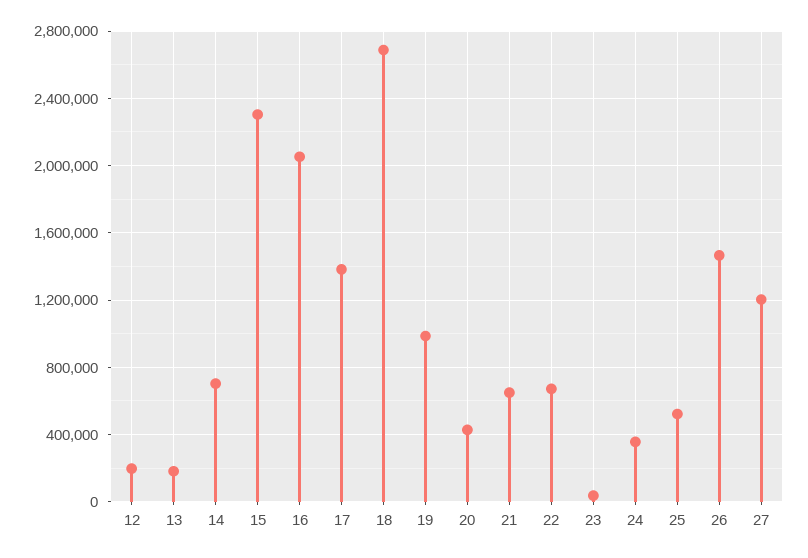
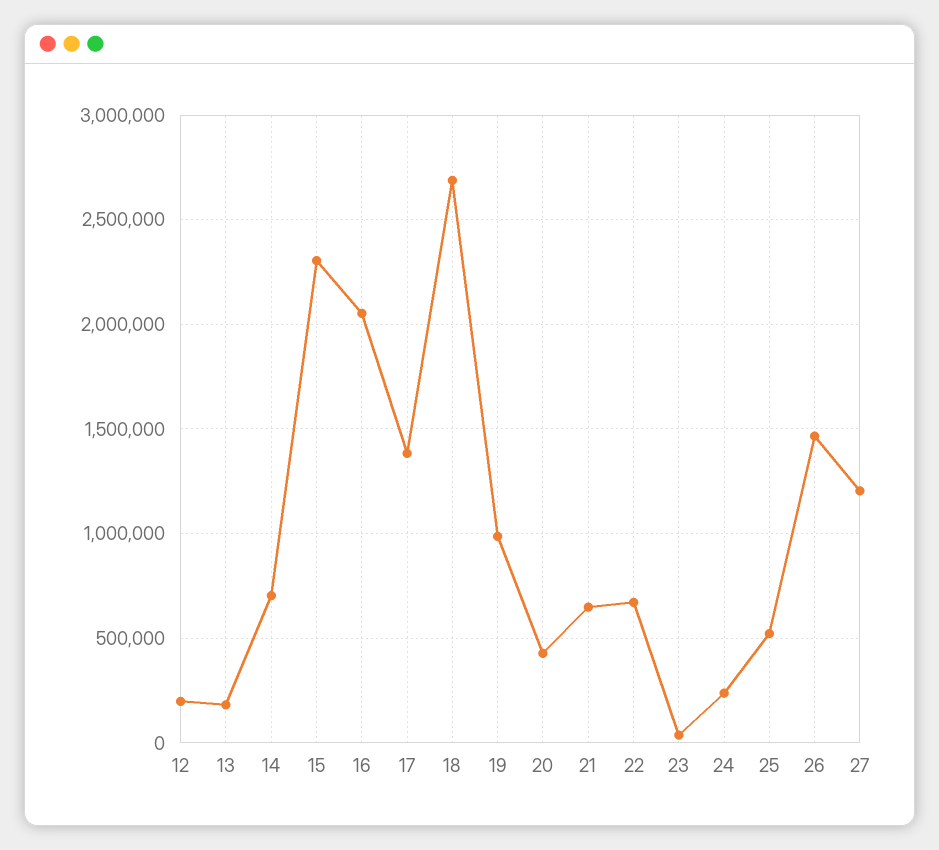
  {
    "12": 200000,
    "13": 200000,
    "14": 700000,
    "15": 2300000,
    "16": 2050000,
    "17": 1400000,
    "18": 2700000,
    "19": 1000000,
    "20": 450000,
    "21": 650000,
    "22": 650000,
    "23": 50000,
-   "24": 350000,
+   "24": 250000,
    "25": 500000,
    "26": 1450000,
    "27": 1200000
  }

